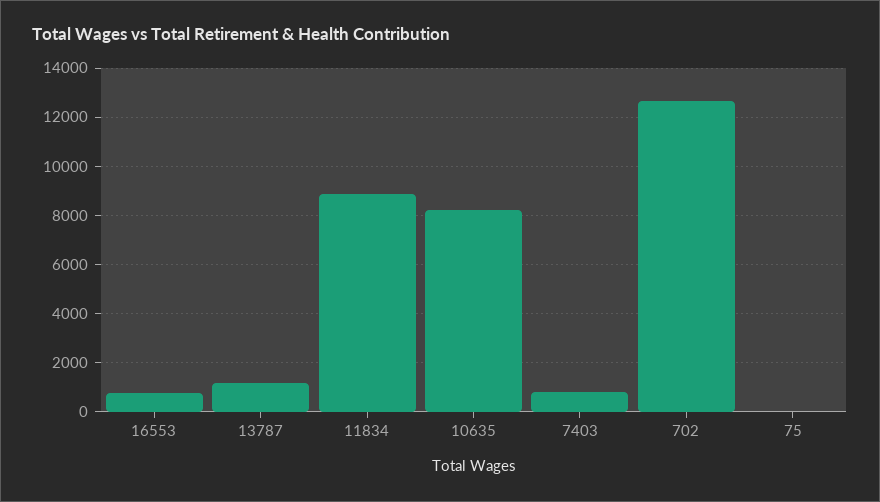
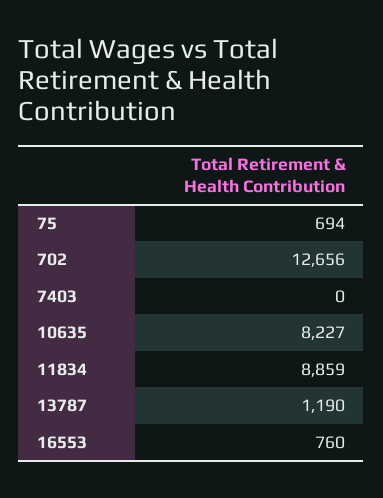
  {
    "16553": 760,
    "13787": 1190,
    "11834": 8859,
    "10635": 8227,
-   "7403": 750,
+   "7403": 0,
    "702": 12656,
-   "75": 0
+   "75": 694
  }

